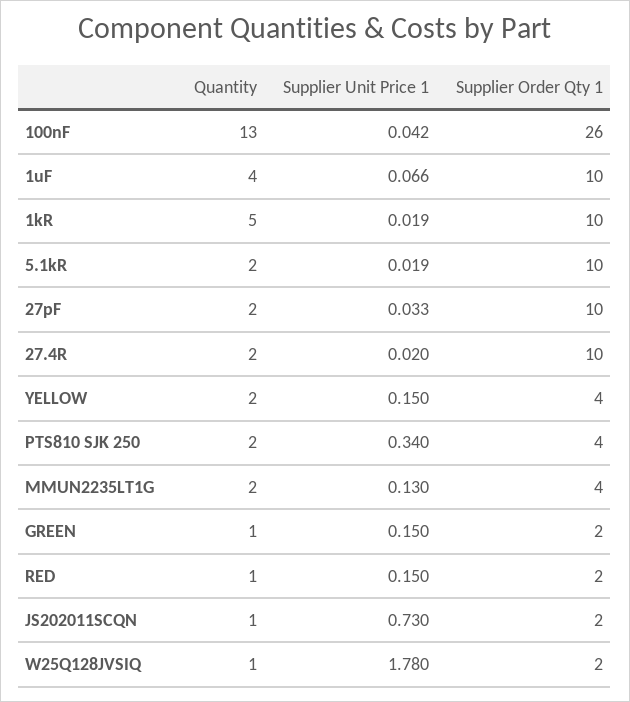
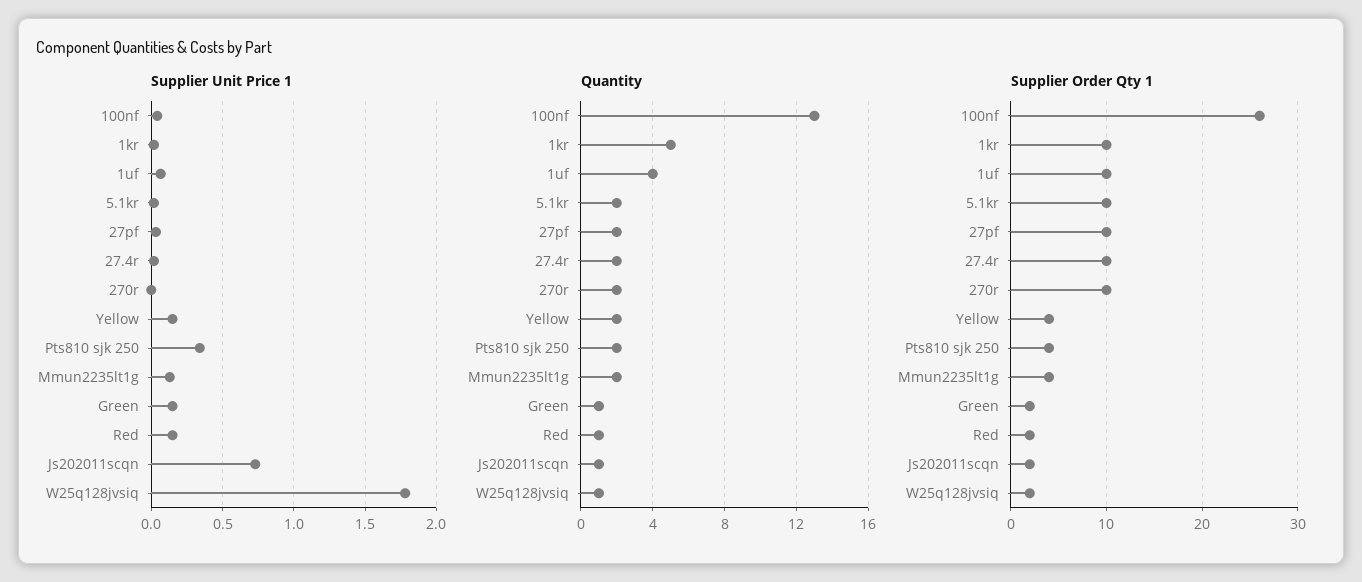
  {
    "Quantity": {
      "100nF": 13,
      "1uF": 4,
      "1kR": 5,
      "5.1kR": 2,
      "27pF": 2,
      "27.4R": 2,
      "YELLOW": 2,
      "PTS810 SJK 250": 2,
      "MMUN2235LT1G": 2,
      "GREEN": 1,
      "RED": 1,
      "JS202011SCQN": 1,
-     "W25Q128JVSIQ": 1
+     "W25Q128JVSIQ": 1,
+     "270r": 2
    },
    "Supplier Unit Price 1": {
      "100nF": 0.042,
      "1uF": 0.066,
      "1kR": 0.019,
      "5.1kR": 0.019,
      "27pF": 0.033,
      "27.4R": 0.02,
      "YELLOW": 0.15,
      "PTS810 SJK 250": 0.34,
      "MMUN2235LT1G": 0.13,
      "GREEN": 0.15,
      "RED": 0.15,
      "JS202011SCQN": 0.73,
-     "W25Q128JVSIQ": 1.78
+     "W25Q128JVSIQ": 1.78,
+     "270r": 0
    },
    "Supplier Order Qty 1": {
      "100nF": 26,
      "1uF": 10,
      "1kR": 10,
      "5.1kR": 10,
      "27pF": 10,
      "27.4R": 10,
      "YELLOW": 4,
      "PTS810 SJK 250": 4,
      "MMUN2235LT1G": 4,
      "GREEN": 2,
      "RED": 2,
      "JS202011SCQN": 2,
-     "W25Q128JVSIQ": 2
+     "W25Q128JVSIQ": 2,
+     "270r": 10
    }
  }

